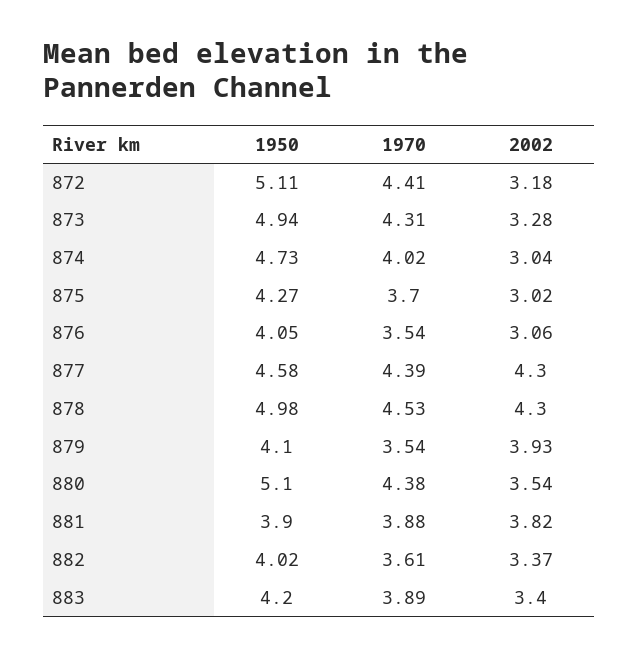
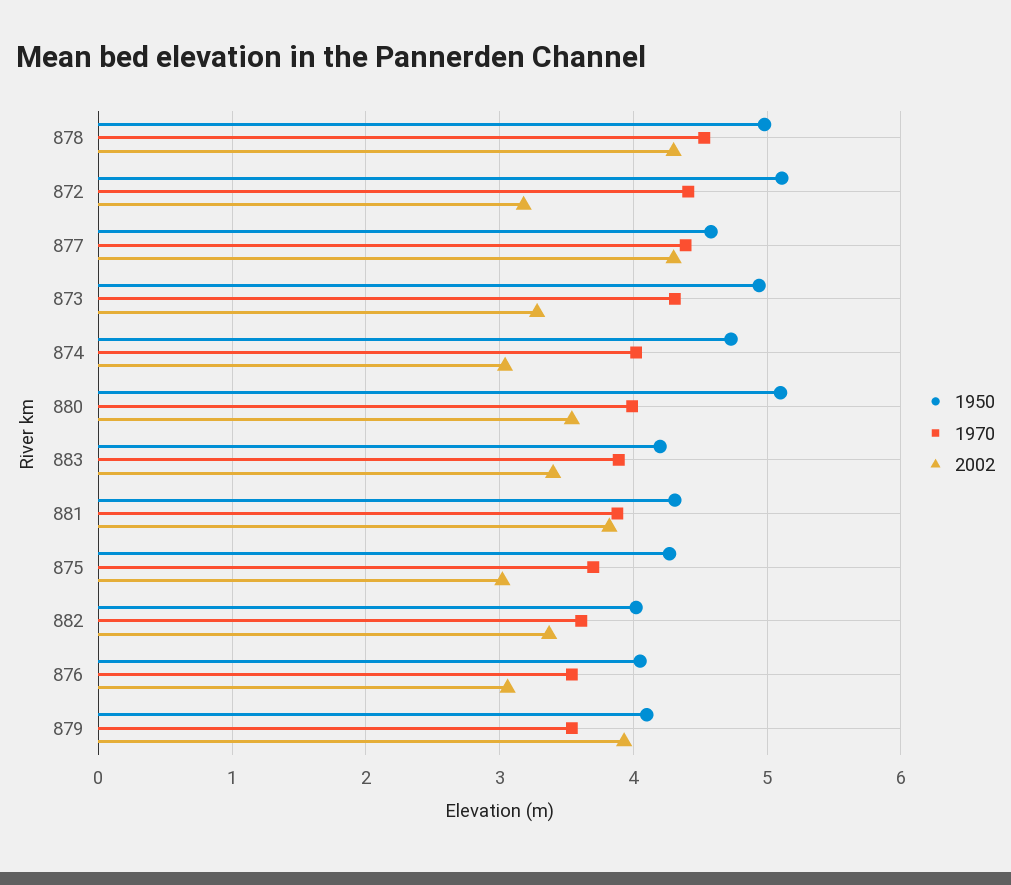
  {
    "1950": {
      "872": 5.11,
      "873": 4.94,
      "874": 4.73,
      "875": 4.27,
      "876": 4.05,
      "877": 4.58,
      "878": 4.98,
      "879": 4.1,
      "880": 5.1,
-     "881": 3.9,
+     "881": 4.3,
      "882": 4.02,
      "883": 4.2
    },
    "1970": {
      "872": 4.41,
      "873": 4.31,
      "874": 4.02,
      "875": 3.7,
      "876": 3.54,
      "877": 4.39,
      "878": 4.53,
      "879": 3.54,
-     "880": 4.38,
+     "880": 4,
      "881": 3.88,
      "882": 3.61,
      "883": 3.89
    },
    "2002": {
      "872": 3.18,
      "873": 3.28,
      "874": 3.04,
      "875": 3.02,
      "876": 3.06,
      "877": 4.3,
      "878": 4.3,
      "879": 3.93,
      "880": 3.54,
      "881": 3.82,
      "882": 3.37,
      "883": 3.4
    }
  }

